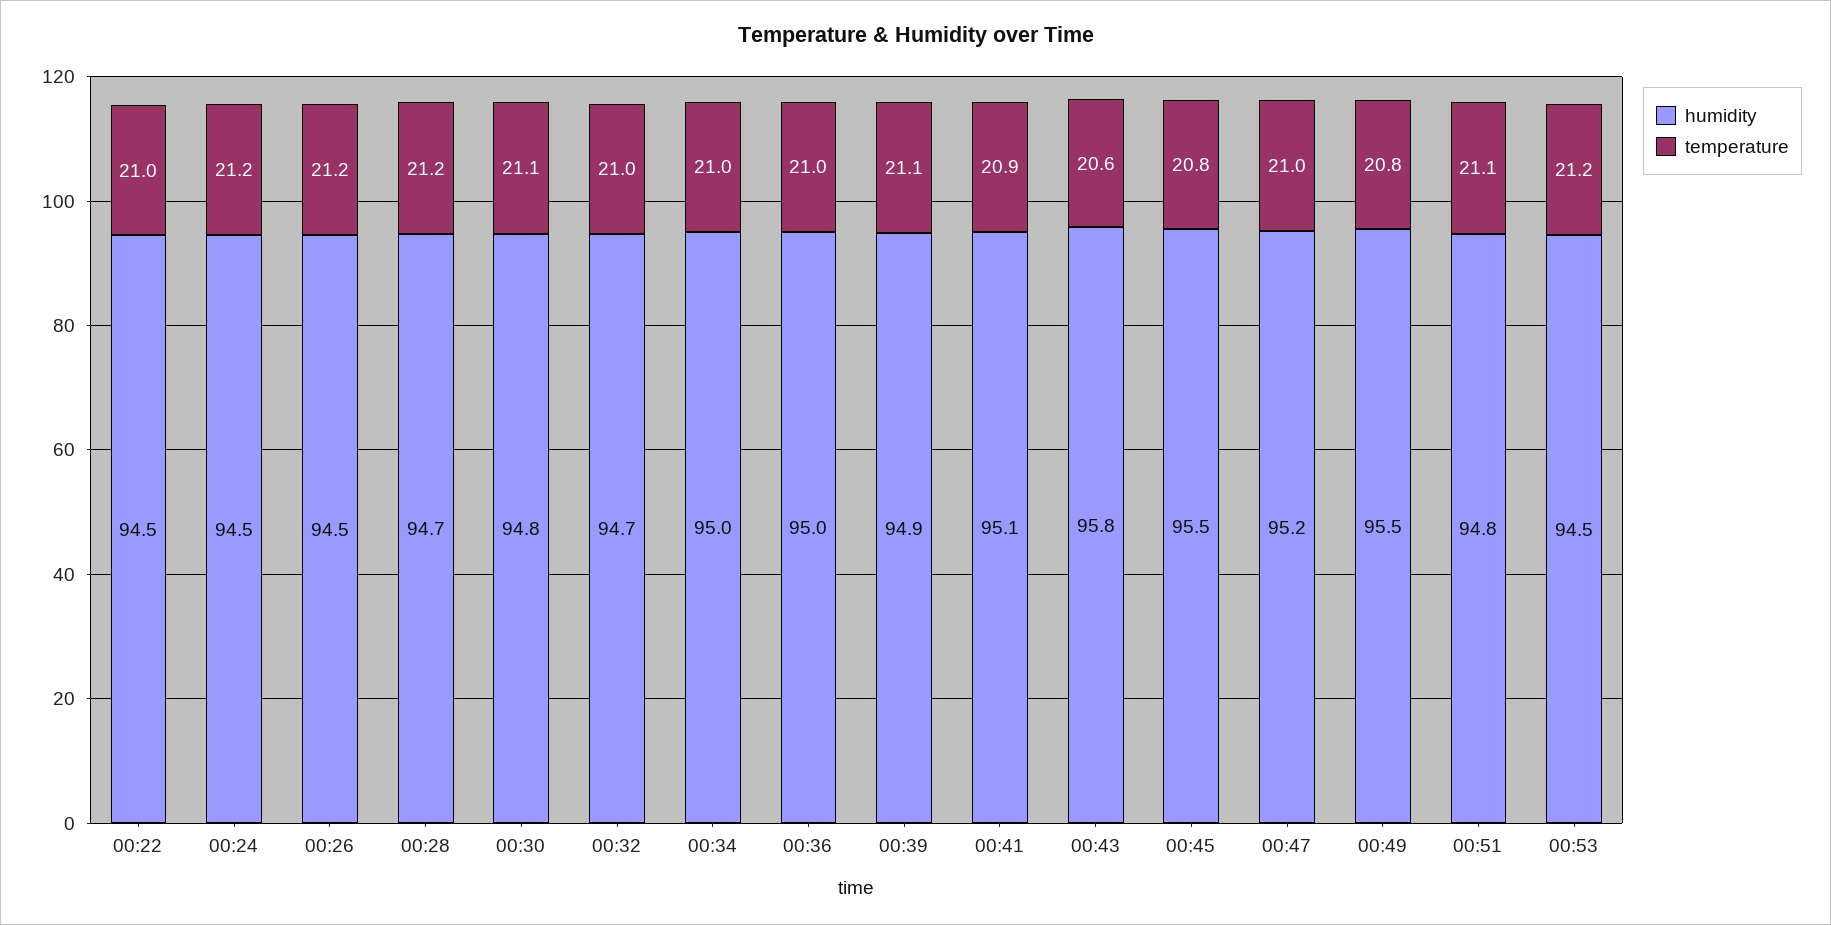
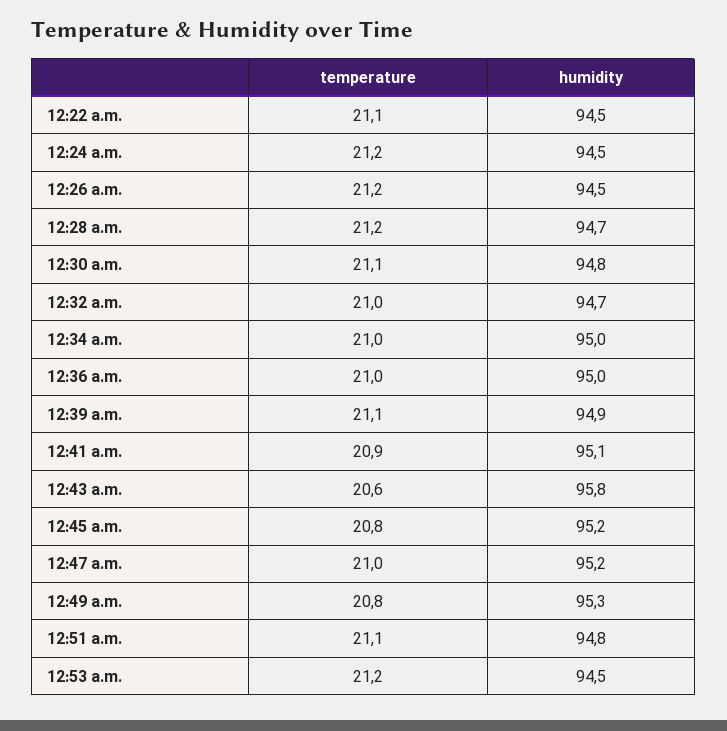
  {
    "humidity": {
      "00:22": 94.5,
      "00:24": 94.5,
      "00:26": 94.5,
      "00:28": 94.7,
      "00:30": 94.8,
      "00:32": 94.7,
      "00:34": 95,
      "00:36": 95,
      "00:39": 94.9,
      "00:41": 95.1,
      "00:43": 95.8,
-     "00:45": 95.5,
+     "00:45": 95.2,
      "00:47": 95.2,
-     "00:49": 95.5,
+     "00:49": 95.3,
      "00:51": 94.8,
      "00:53": 94.5
    },
    "temperature": {
-     "00:22": 21,
+     "00:22": 21.1,
      "00:24": 21.2,
      "00:26": 21.2,
      "00:28": 21.2,
      "00:30": 21.1,
      "00:32": 21,
      "00:34": 21,
      "00:36": 21,
      "00:39": 21.1,
      "00:41": 20.9,
      "00:43": 20.6,
      "00:45": 20.8,
      "00:47": 21,
      "00:49": 20.8,
      "00:51": 21.1,
      "00:53": 21.2
    }
  }

